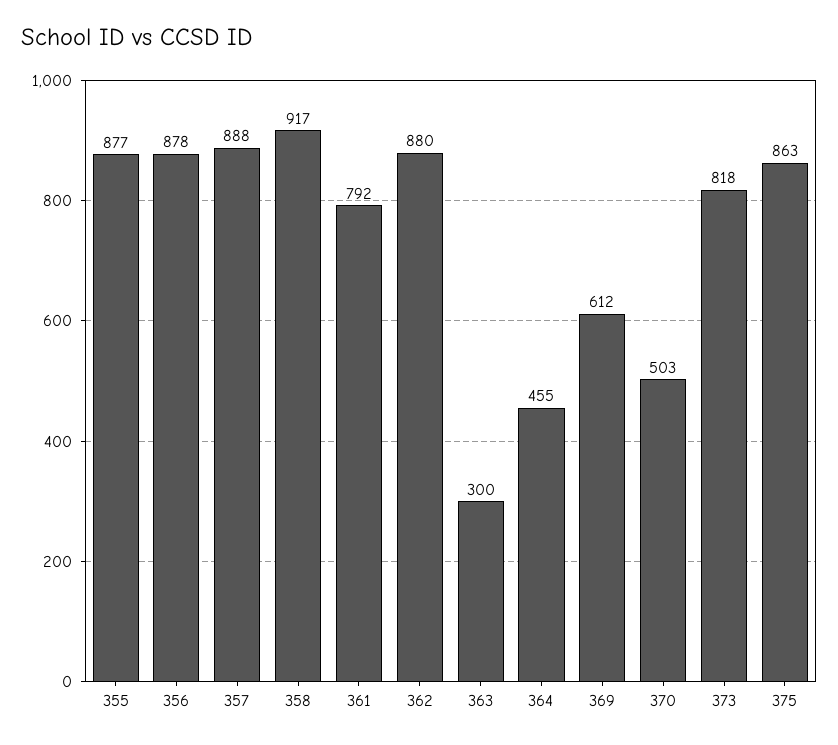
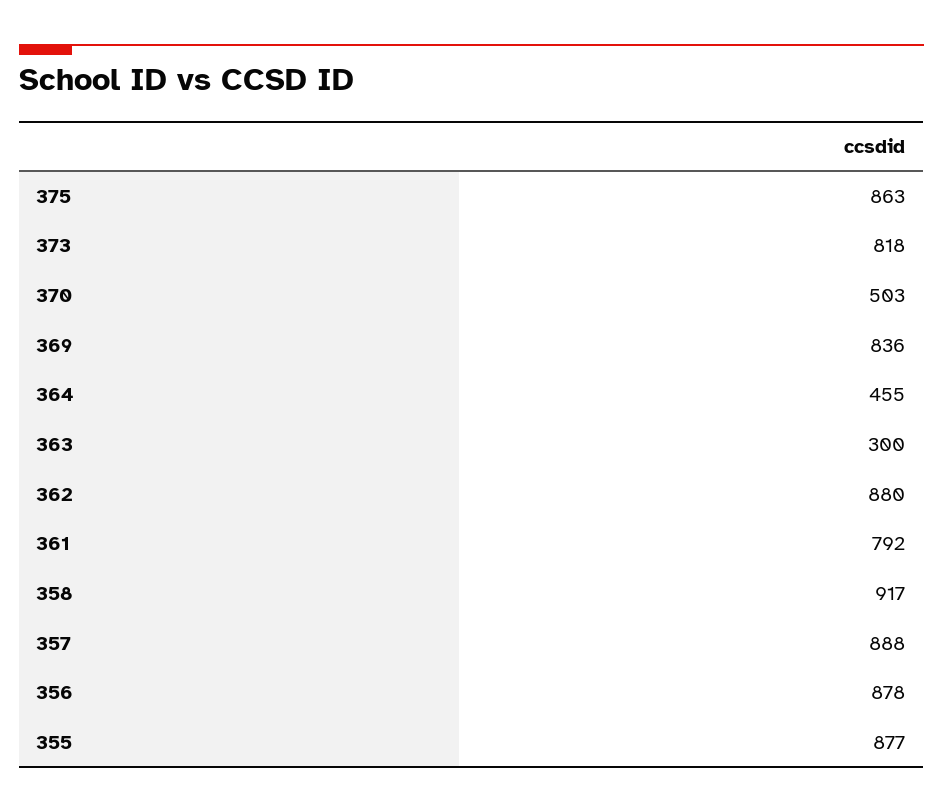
  {
    "355": 877,
    "356": 878,
    "357": 888,
    "358": 917,
    "361": 792,
    "362": 880,
    "363": 300,
    "364": 455,
-   "369": 612,
+   "369": 836,
    "370": 503,
    "373": 818,
    "375": 863
  }

